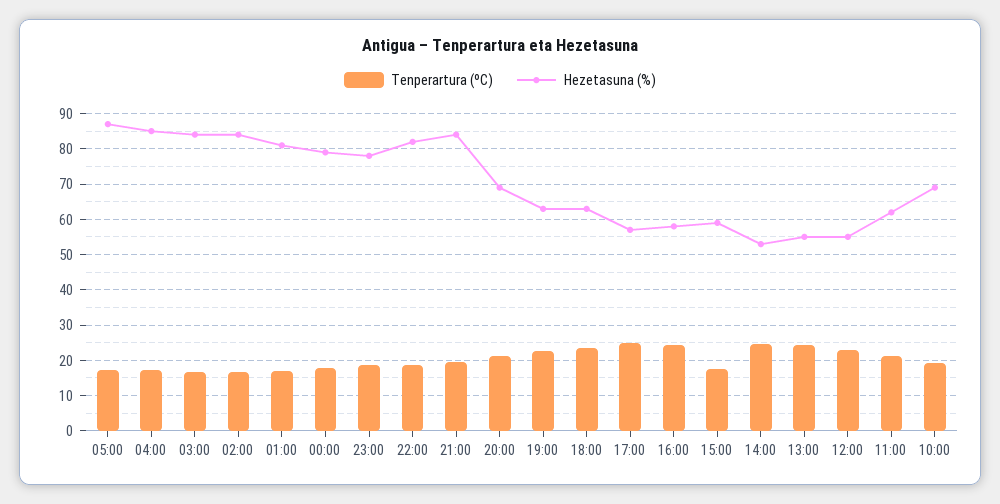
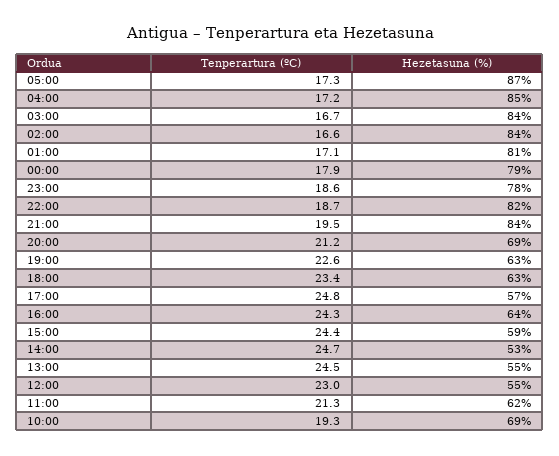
  {
    "Tenperartura (ºC)": {
      "05:00": 17.3,
      "04:00": 17.2,
      "03:00": 16.7,
      "02:00": 16.6,
      "01:00": 17.1,
      "00:00": 17.9,
      "23:00": 18.6,
      "22:00": 18.7,
      "21:00": 19.5,
      "20:00": 21.2,
      "19:00": 22.6,
      "18:00": 23.4,
      "17:00": 24.8,
      "16:00": 24.3,
-     "15:00": 18,
+     "15:00": 24.4,
      "14:00": 24.7,
      "13:00": 24.5,
      "12:00": 23,
      "11:00": 21.3,
      "10:00": 19.3
    },
    "Hezetasuna (%)": {
      "05:00": 87,
      "04:00": 85,
      "03:00": 84,
      "02:00": 84,
      "01:00": 81,
      "00:00": 79,
      "23:00": 78,
      "22:00": 82,
      "21:00": 84,
      "20:00": 69,
      "19:00": 63,
      "18:00": 63,
      "17:00": 57,
-     "16:00": 58,
+     "16:00": 64,
      "15:00": 59,
      "14:00": 53,
      "13:00": 55,
      "12:00": 55,
      "11:00": 62,
      "10:00": 69
    }
  }

